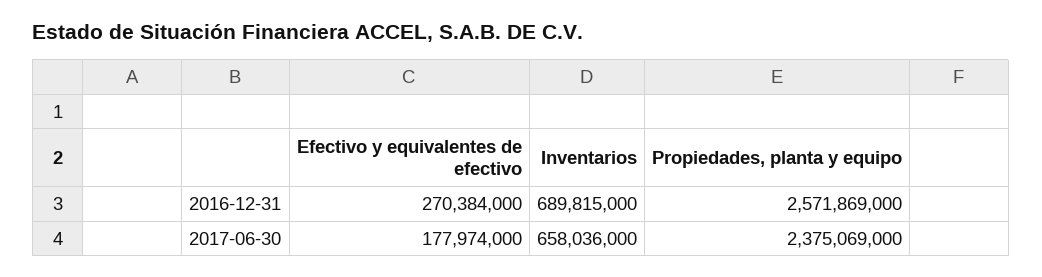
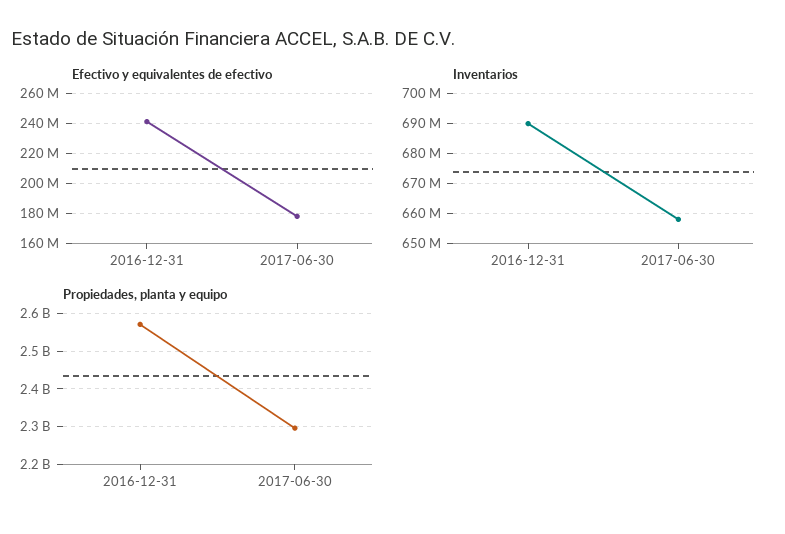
  {
    "Efectivo y equivalentes de efectivo": {
-     "2016-12-31": 270384000,
+     "2016-12-31": 240000000,
      "2017-06-30": 177974000
    },
    "Inventarios": {
      "2016-12-31": 689815000,
      "2017-06-30": 658036000
    },
    "Propiedades, planta y equipo": {
      "2016-12-31": 2571869000,
-     "2017-06-30": 2375069000
+     "2017-06-30": 2300000000
    }
  }

